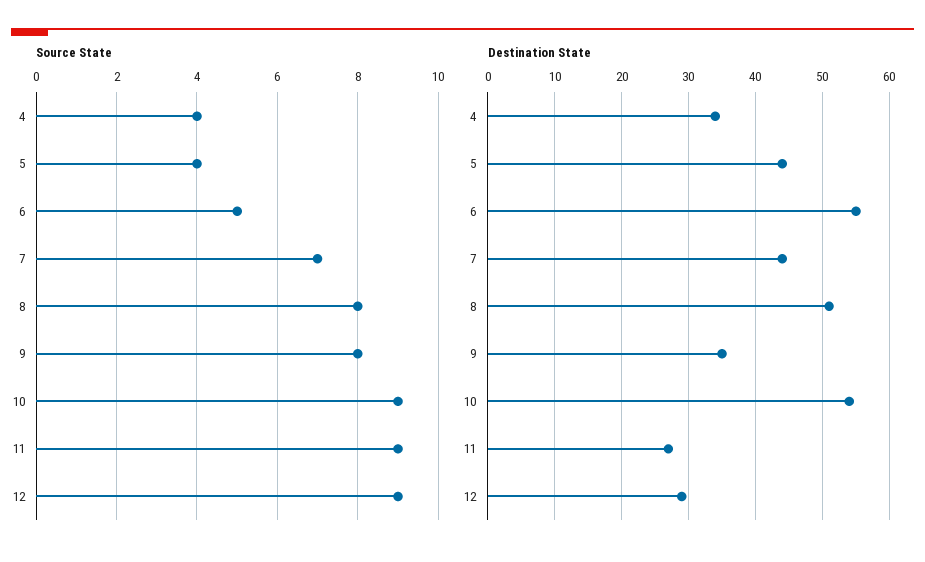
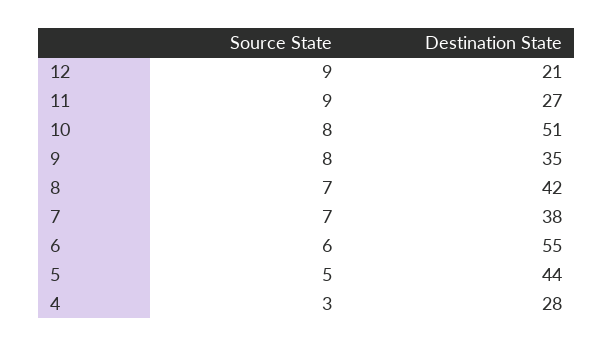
  {
    "Source State": {
-     "4": 4,
+     "4": 3,
-     "5": 4,
+     "5": 5,
-     "6": 5,
+     "6": 6,
      "7": 7,
-     "8": 8,
+     "8": 7,
      "9": 8,
-     "10": 9,
+     "10": 8,
      "11": 9,
      "12": 9
    },
    "Destination State": {
-     "4": 34,
+     "4": 28,
      "5": 44,
      "6": 55,
-     "7": 44,
+     "7": 38,
-     "8": 51,
+     "8": 42,
      "9": 35,
-     "10": 54,
+     "10": 51,
      "11": 27,
-     "12": 29
+     "12": 21
    }
  }

